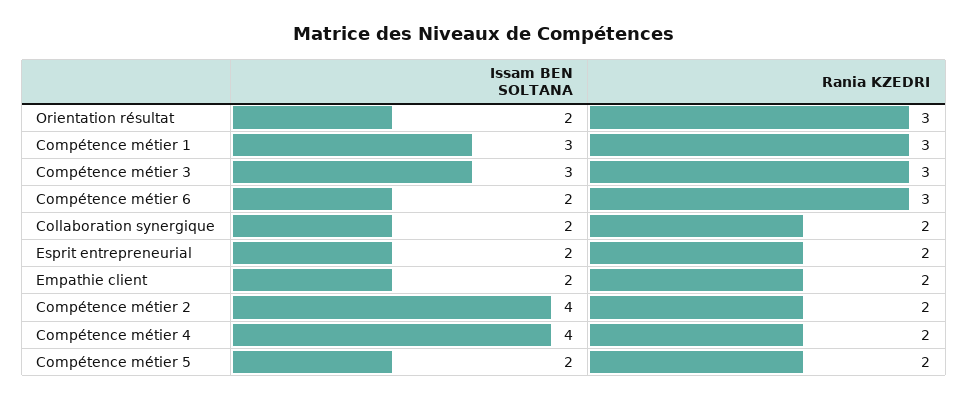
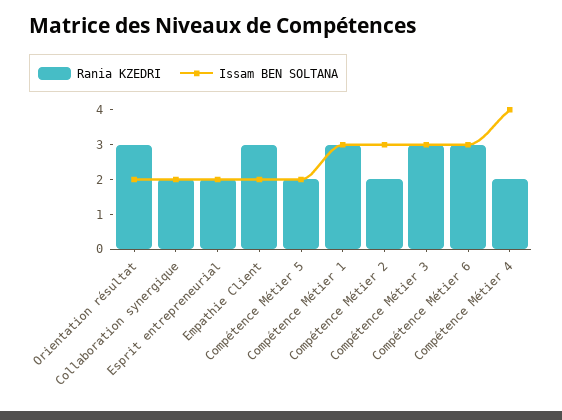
  {
    "Issam BEN SOLTANA": {
      "Orientation résultat": 2,
      "Compétence métier 1": 3,
      "Compétence métier 3": 3,
-     "Compétence métier 6": 2,
+     "Compétence métier 6": 3,
      "Collaboration synergique": 2,
      "Esprit entrepreneurial": 2,
      "Empathie client": 2,
-     "Compétence métier 2": 4,
+     "Compétence métier 2": 3,
      "Compétence métier 4": 4,
      "Compétence métier 5": 2
    },
    "Rania KZEDRI": {
      "Orientation résultat": 3,
      "Compétence métier 1": 3,
      "Compétence métier 3": 3,
      "Compétence métier 6": 3,
      "Collaboration synergique": 2,
      "Esprit entrepreneurial": 2,
-     "Empathie client": 2,
+     "Empathie client": 3,
      "Compétence métier 2": 2,
      "Compétence métier 4": 2,
      "Compétence métier 5": 2
    }
  }

